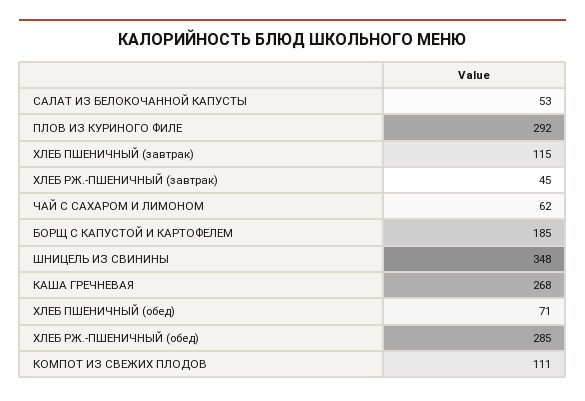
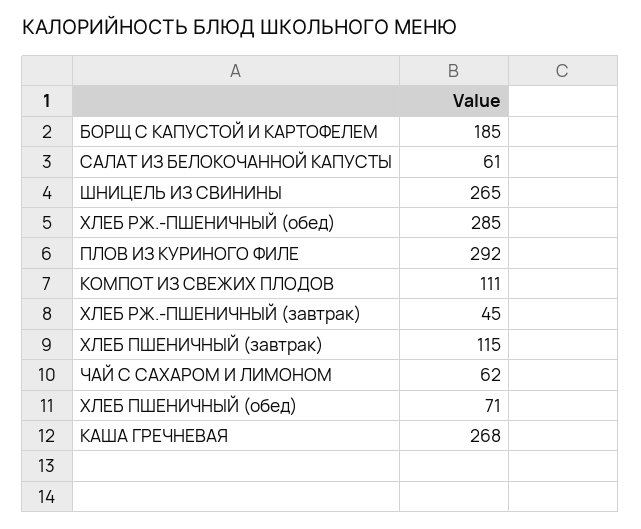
  {
-   "САЛАТ ИЗ БЕЛОКОЧАННОЙ КАПУСТЫ": 53,
+   "САЛАТ ИЗ БЕЛОКОЧАННОЙ КАПУСТЫ": 61,
    "ПЛОВ ИЗ КУРИНОГО ФИЛЕ": 292,
    "ХЛЕБ ПШЕНИЧНЫЙ (завтрак)": 115,
    "ХЛЕБ РЖ.-ПШЕНИЧНЫЙ (завтрак)": 45,
    "ЧАЙ С САХАРОМ И ЛИМОНОМ": 62,
    "БОРЩ С КАПУСТОЙ И КАРТОФЕЛЕМ": 185,
-   "ШНИЦЕЛЬ ИЗ СВИНИНЫ": 348,
+   "ШНИЦЕЛЬ ИЗ СВИНИНЫ": 265,
    "КАША ГРЕЧНЕВАЯ": 268,
    "ХЛЕБ ПШЕНИЧНЫЙ (обед)": 71,
    "ХЛЕБ РЖ.-ПШЕНИЧНЫЙ (обед)": 285,
    "КОМПОТ ИЗ СВЕЖИХ ПЛОДОВ": 111
  }

